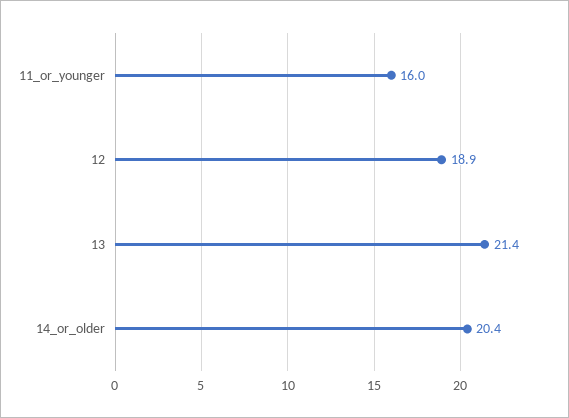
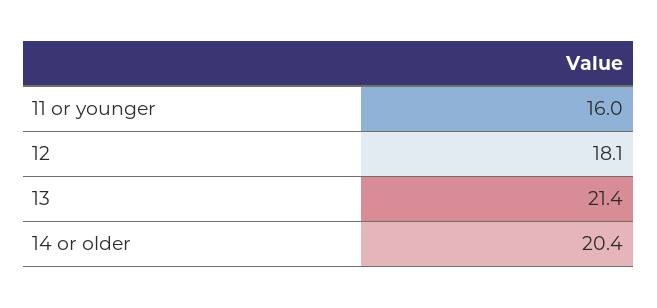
  {
    "11_or_younger": 16,
-   "12": 18.9,
+   "12": 18.1,
    "13": 21.4,
    "14_or_older": 20.4
  }

